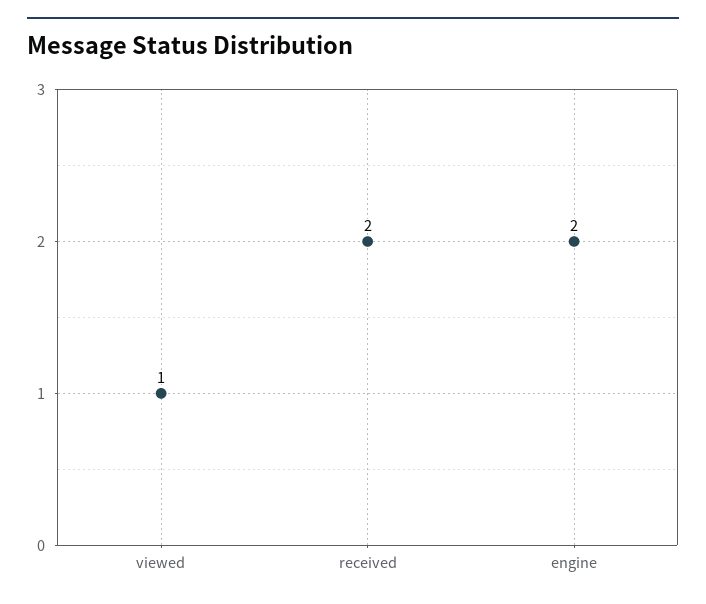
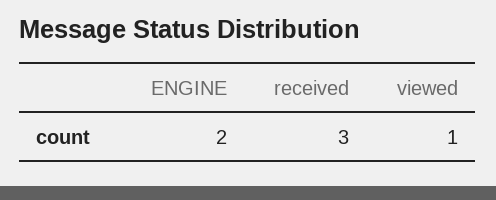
  {
    "viewed": 1,
-   "received": 2,
+   "received": 3,
    "engine": 2
  }

